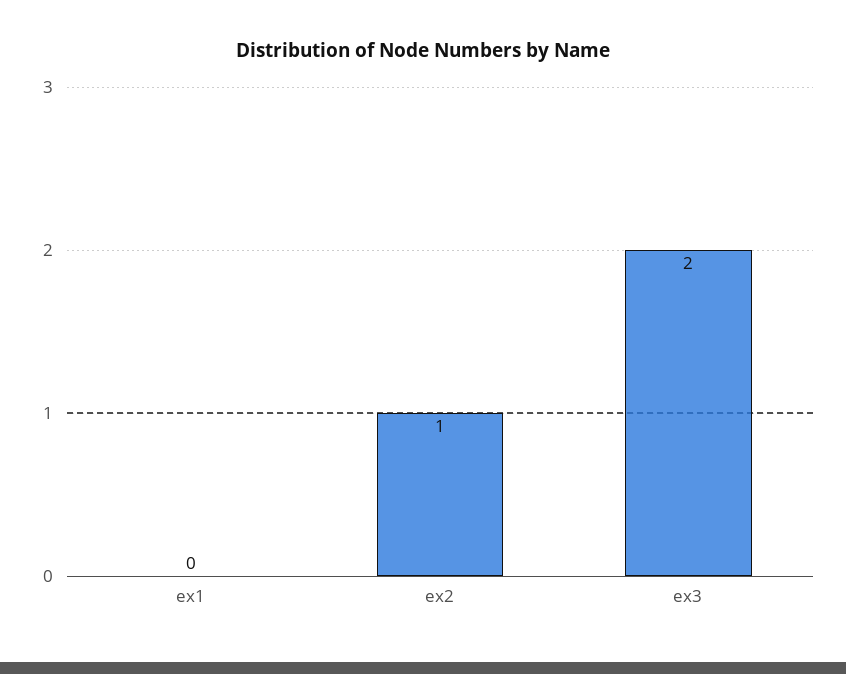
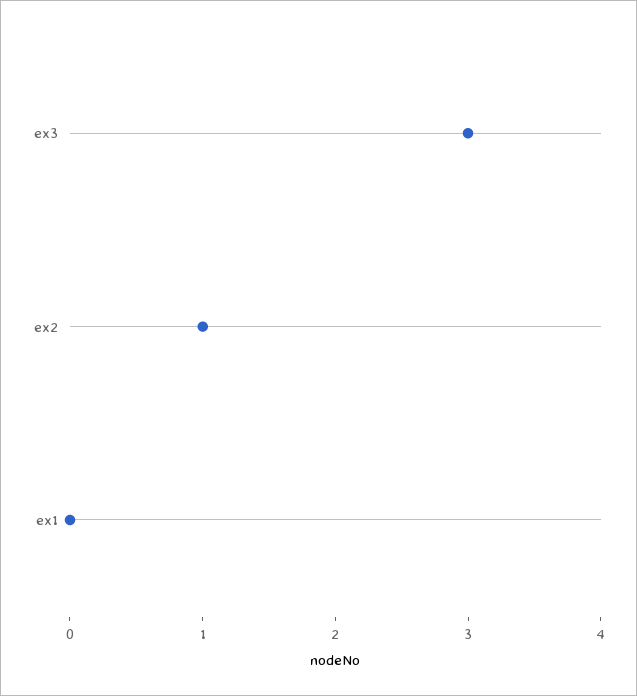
  {
    "ex1": 0,
    "ex2": 1,
-   "ex3": 2
+   "ex3": 3
  }

